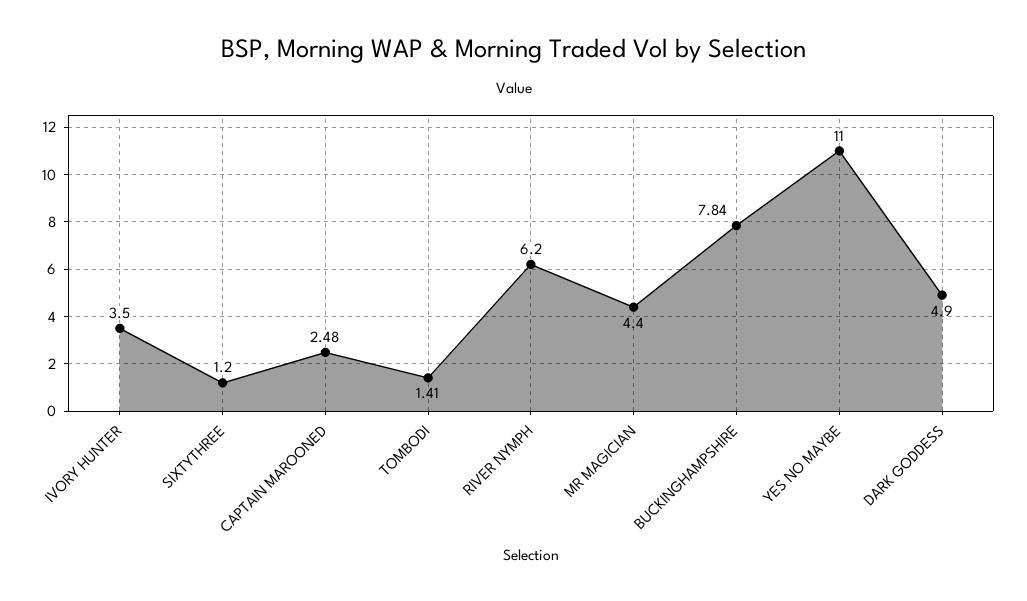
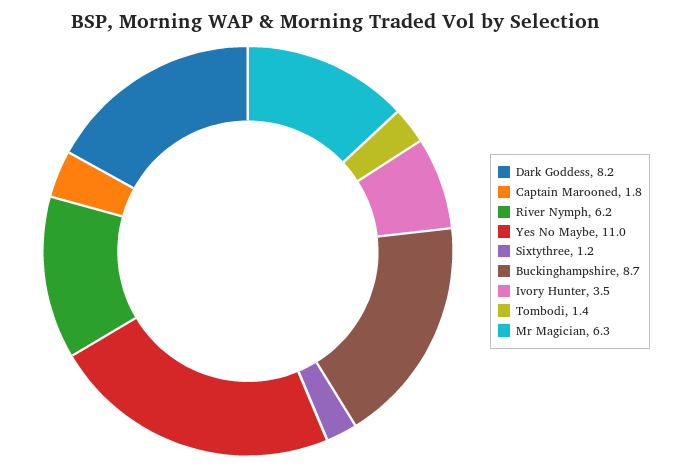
  {
    "IVORY HUNTER": 3.5,
    "SIXTYTHREE": 1.2,
-   "CAPTAIN MAROONED": 2.48,
+   "CAPTAIN MAROONED": 1.8,
    "TOMBODI": 1.41,
    "RIVER NYMPH": 6.2,
-   "MR MAGICIAN": 4.4,
+   "MR MAGICIAN": 6.3,
-   "BUCKINGHAMPSHIRE": 7.84,
+   "BUCKINGHAMPSHIRE": 8.7,
    "YES NO MAYBE": 11,
-   "DARK GODDESS": 4.9
+   "DARK GODDESS": 8.2
  }

